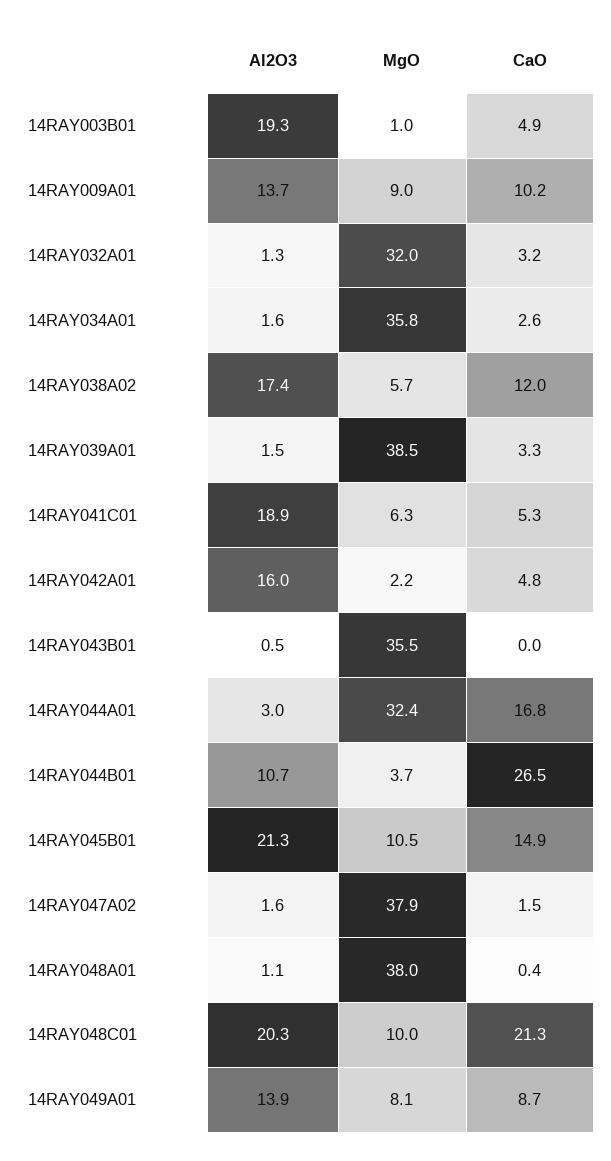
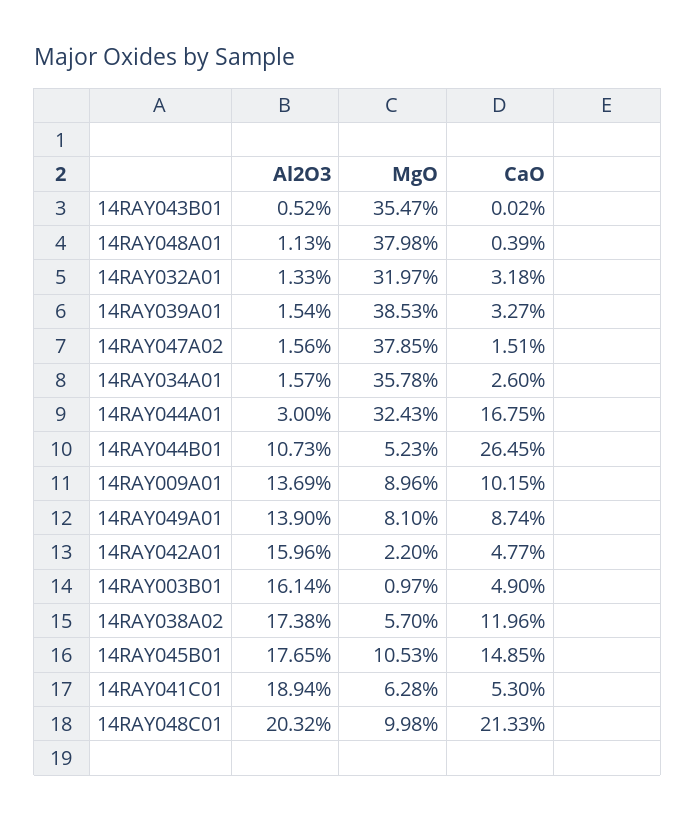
  {
    "Al2O3": {
-     "14RAY003B01": 19.3,
+     "14RAY003B01": 16.14,
      "14RAY009A01": 13.69,
      "14RAY032A01": 1.33,
      "14RAY034A01": 1.57,
      "14RAY038A02": 17.38,
      "14RAY039A01": 1.54,
      "14RAY041C01": 18.94,
      "14RAY042A01": 15.96,
      "14RAY043B01": 0.52,
      "14RAY044A01": 3,
      "14RAY044B01": 10.73,
-     "14RAY045B01": 21.3,
+     "14RAY045B01": 17.65,
      "14RAY047A02": 1.56,
      "14RAY048A01": 1.13,
      "14RAY048C01": 20.32,
      "14RAY049A01": 13.9
    },
    "MgO": {
      "14RAY003B01": 0.97,
      "14RAY009A01": 8.96,
      "14RAY032A01": 31.97,
      "14RAY034A01": 35.78,
      "14RAY038A02": 5.7,
      "14RAY039A01": 38.53,
      "14RAY041C01": 6.28,
      "14RAY042A01": 2.2,
      "14RAY043B01": 35.47,
      "14RAY044A01": 32.43,
-     "14RAY044B01": 3.7,
+     "14RAY044B01": 5.23,
      "14RAY045B01": 10.53,
      "14RAY047A02": 37.85,
      "14RAY048A01": 37.98,
      "14RAY048C01": 9.98,
      "14RAY049A01": 8.1
    },
    "CaO": {
      "14RAY003B01": 4.9,
      "14RAY009A01": 10.15,
      "14RAY032A01": 3.18,
      "14RAY034A01": 2.6,
      "14RAY038A02": 11.96,
      "14RAY039A01": 3.27,
      "14RAY041C01": 5.3,
      "14RAY042A01": 4.77,
      "14RAY043B01": 0.02,
      "14RAY044A01": 16.75,
      "14RAY044B01": 26.45,
      "14RAY045B01": 14.85,
      "14RAY047A02": 1.51,
      "14RAY048A01": 0.39,
      "14RAY048C01": 21.33,
      "14RAY049A01": 8.74
    }
  }

